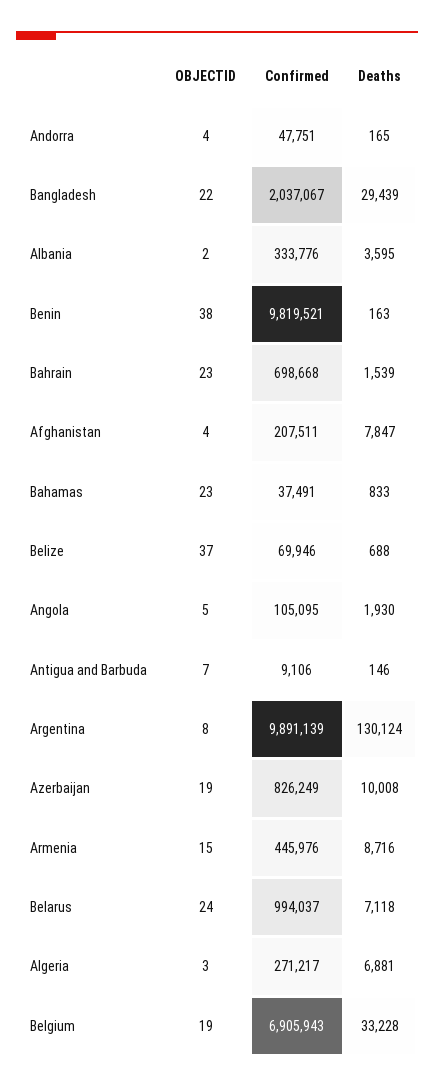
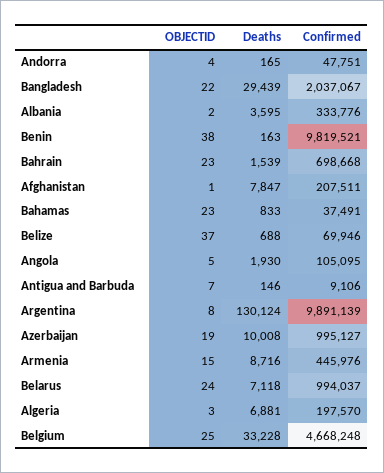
  {
    "OBJECTID": {
      "Andorra": 4,
      "Bangladesh": 22,
      "Albania": 2,
      "Benin": 38,
      "Bahrain": 23,
-     "Afghanistan": 4,
+     "Afghanistan": 1,
      "Bahamas": 23,
      "Belize": 37,
      "Angola": 5,
      "Antigua and Barbuda": 7,
      "Argentina": 8,
      "Azerbaijan": 19,
      "Armenia": 15,
      "Belarus": 24,
      "Algeria": 3,
-     "Belgium": 19
+     "Belgium": 25
    },
    "Confirmed": {
      "Andorra": 47751,
      "Bangladesh": 2037067,
      "Albania": 333776,
      "Benin": 9819521,
      "Bahrain": 698668,
      "Afghanistan": 207511,
      "Bahamas": 37491,
      "Belize": 69946,
      "Angola": 105095,
      "Antigua and Barbuda": 9106,
      "Argentina": 9891139,
-     "Azerbaijan": 826249,
+     "Azerbaijan": 995127,
      "Armenia": 445976,
      "Belarus": 994037,
-     "Algeria": 271217,
+     "Algeria": 197570,
-     "Belgium": 6905943
+     "Belgium": 4668248
    },
    "Deaths": {
      "Andorra": 165,
      "Bangladesh": 29439,
      "Albania": 3595,
      "Benin": 163,
      "Bahrain": 1539,
      "Afghanistan": 7847,
      "Bahamas": 833,
      "Belize": 688,
      "Angola": 1930,
      "Antigua and Barbuda": 146,
      "Argentina": 130124,
      "Azerbaijan": 10008,
      "Armenia": 8716,
      "Belarus": 7118,
      "Algeria": 6881,
      "Belgium": 33228
    }
  }

